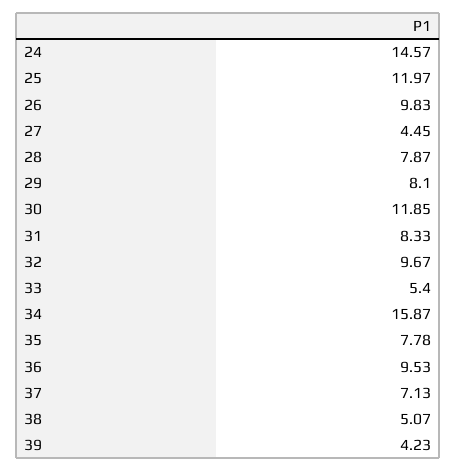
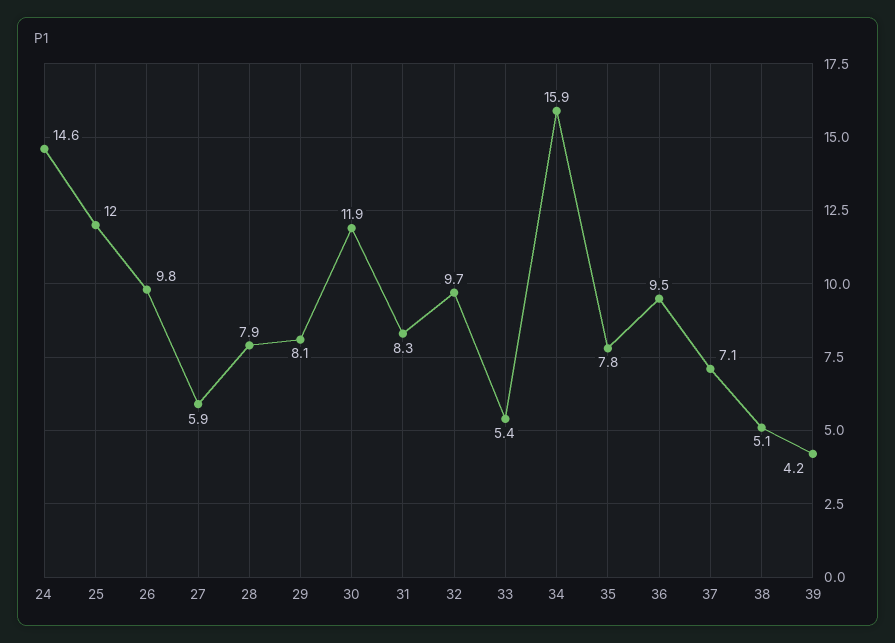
  {
    "24": 14.57,
    "25": 11.97,
    "26": 9.83,
-   "27": 4.45,
+   "27": 5.9,
    "28": 7.87,
    "29": 8.1,
    "30": 11.85,
    "31": 8.33,
    "32": 9.67,
    "33": 5.4,
    "34": 15.87,
    "35": 7.78,
    "36": 9.53,
    "37": 7.13,
    "38": 5.07,
    "39": 4.23
  }

